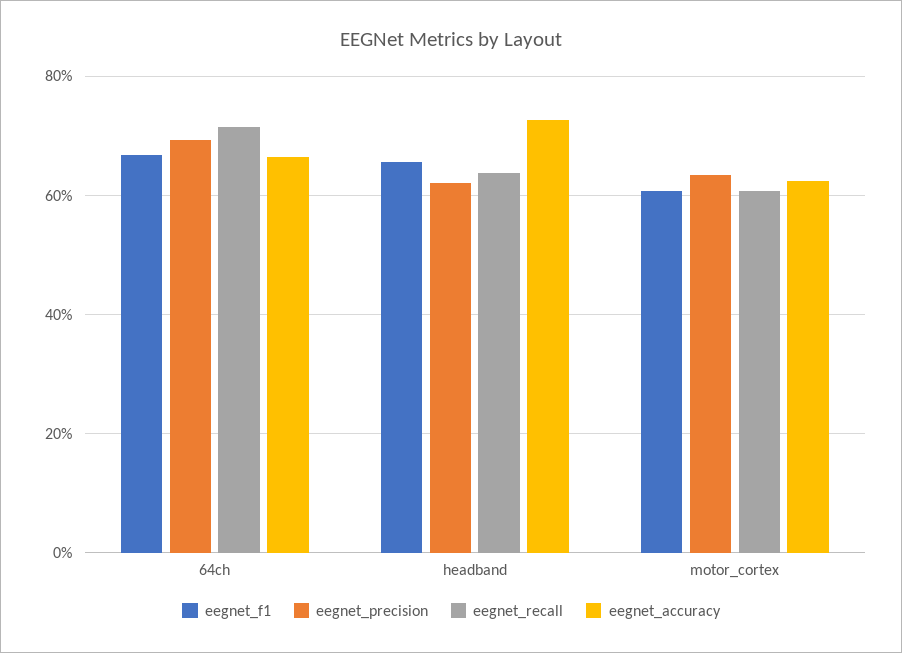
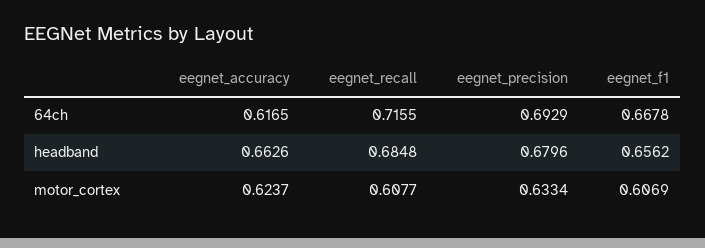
  {
    "eegnet_f1": {
      "64ch": 0.6678,
      "headband": 0.6562,
      "motor_cortex": 0.6069
    },
    "eegnet_precision": {
      "64ch": 0.6929,
-     "headband": 0.62,
+     "headband": 0.6796,
      "motor_cortex": 0.6334
    },
    "eegnet_recall": {
      "64ch": 0.7155,
-     "headband": 0.64,
+     "headband": 0.6848,
      "motor_cortex": 0.6077
    },
    "eegnet_accuracy": {
-     "64ch": 0.66,
+     "64ch": 0.6165,
-     "headband": 0.72,
+     "headband": 0.6626,
      "motor_cortex": 0.6237
    }
  }

